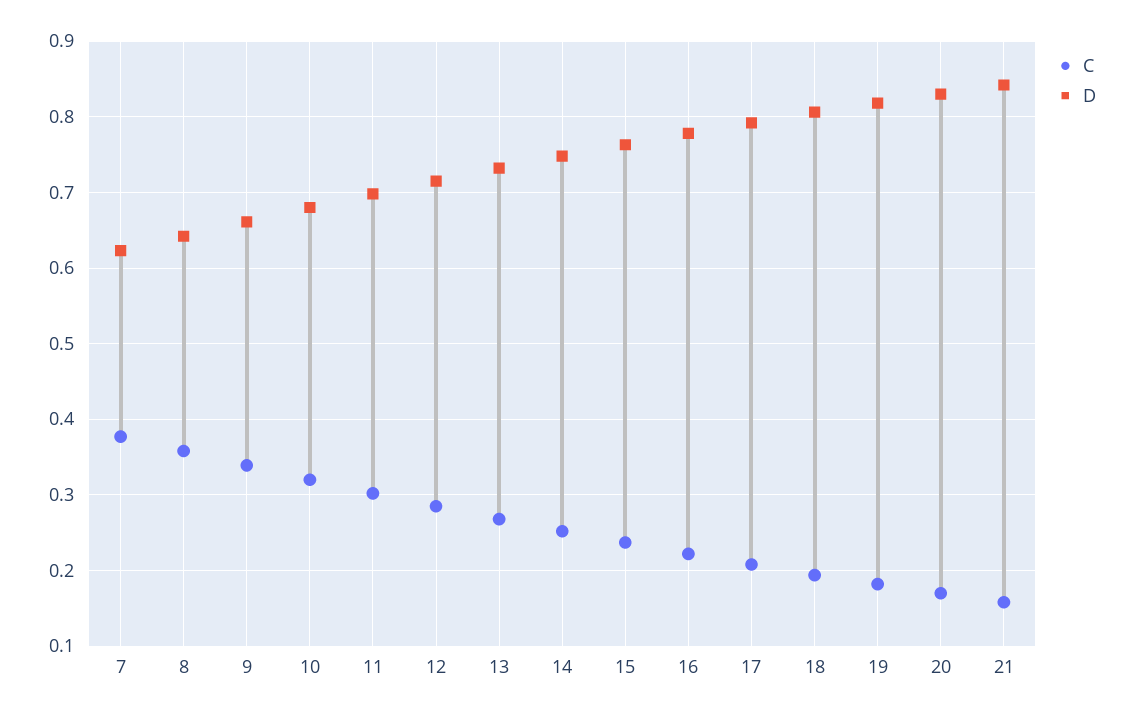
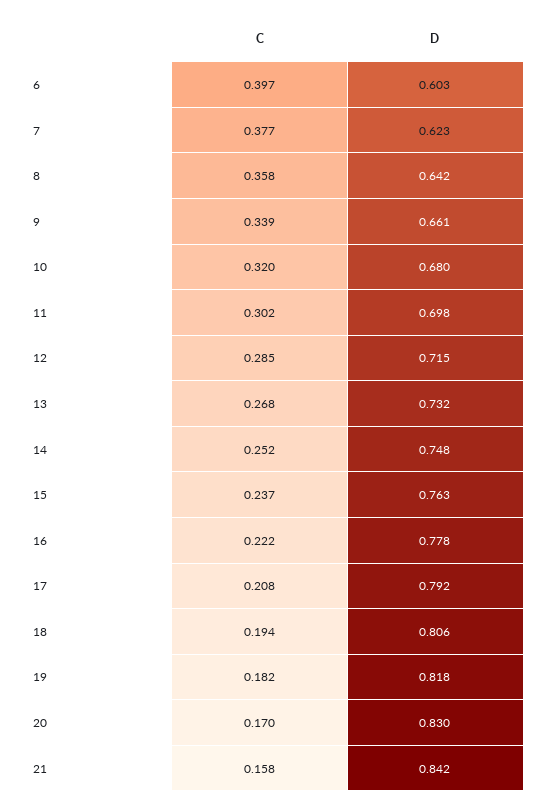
  {
    "C": {
      "7": 0.377,
      "8": 0.358,
      "9": 0.339,
      "10": 0.32,
      "11": 0.302,
      "12": 0.285,
      "13": 0.268,
      "14": 0.252,
      "15": 0.237,
      "16": 0.222,
      "17": 0.208,
      "18": 0.194,
      "19": 0.182,
      "20": 0.17,
-     "21": 0.158
+     "21": 0.158,
+     "6": 0.397
    },
    "D": {
      "7": 0.623,
      "8": 0.642,
      "9": 0.661,
      "10": 0.68,
      "11": 0.698,
      "12": 0.715,
      "13": 0.732,
      "14": 0.748,
      "15": 0.763,
      "16": 0.778,
      "17": 0.792,
      "18": 0.806,
      "19": 0.818,
      "20": 0.83,
-     "21": 0.842
+     "21": 0.842,
+     "6": 0.603
    }
  }

